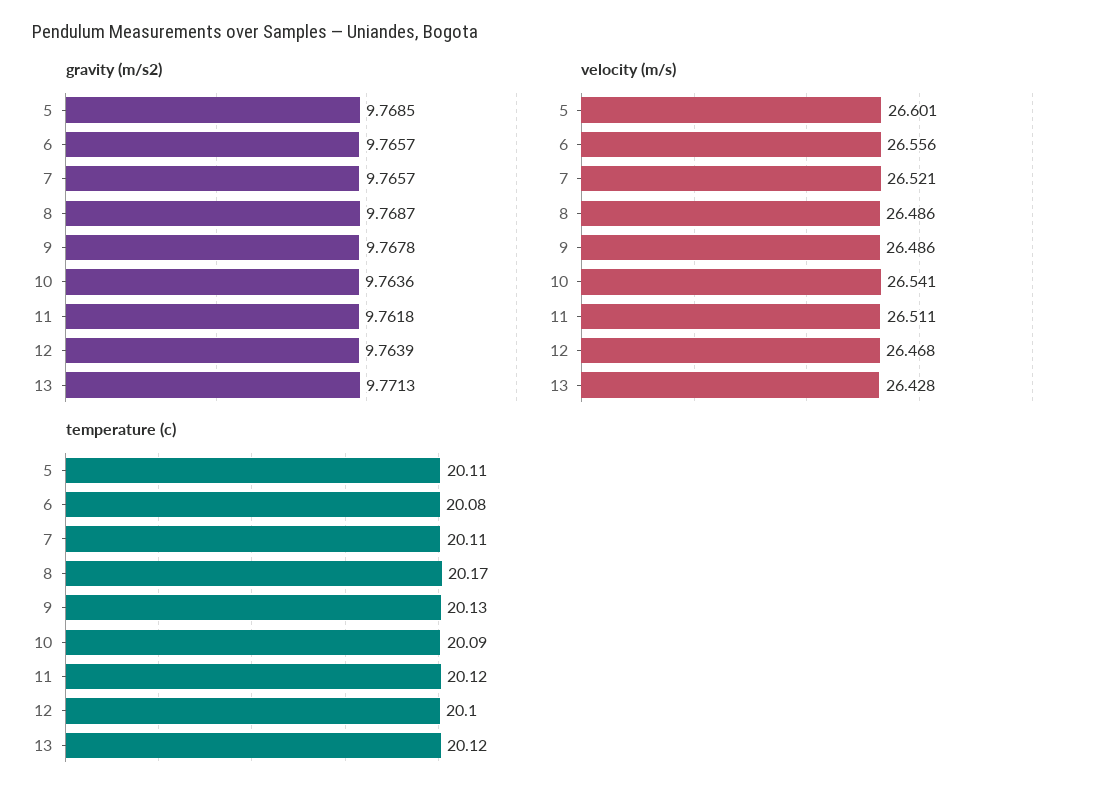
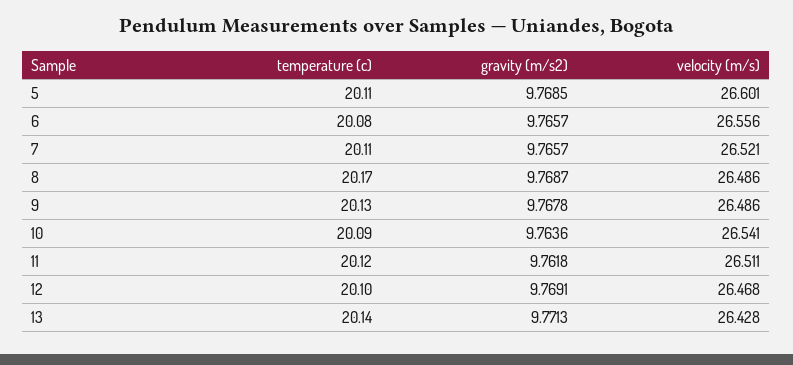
  {
    "gravity (m/s2)": {
      "5": 9.7685,
      "6": 9.7657,
      "7": 9.7657,
      "8": 9.7687,
      "9": 9.7678,
      "10": 9.7636,
      "11": 9.7618,
-     "12": 9.7639,
+     "12": 9.7691,
      "13": 9.7713
    },
    "velocity (m/s)": {
      "5": 26.601,
      "6": 26.556,
      "7": 26.521,
      "8": 26.486,
      "9": 26.486,
      "10": 26.541,
      "11": 26.511,
      "12": 26.468,
      "13": 26.428
    },
    "temperature (c)": {
      "5": 20.11,
      "6": 20.08,
      "7": 20.11,
      "8": 20.17,
      "9": 20.13,
      "10": 20.09,
      "11": 20.12,
      "12": 20.1,
-     "13": 20.12
+     "13": 20.14
    }
  }

